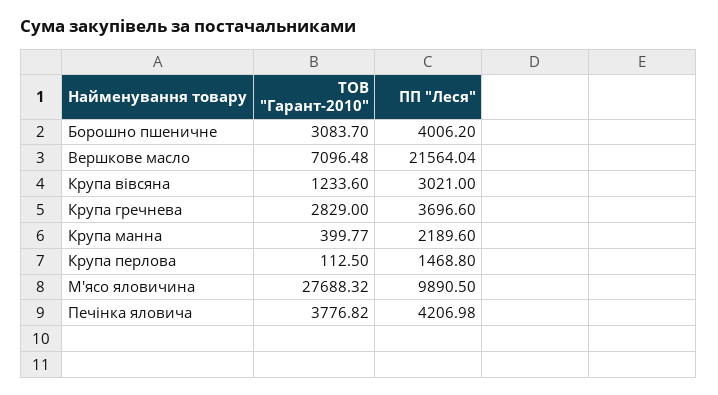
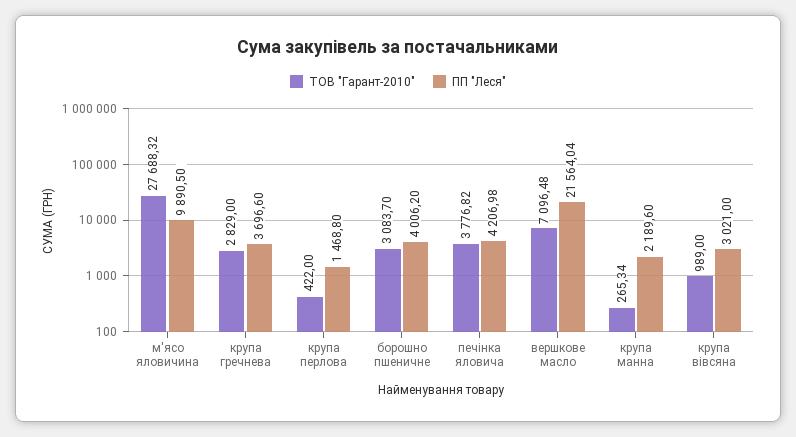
  {
    "ТОВ \"Гарант-2010\"": {
      "Борошно пшеничне": 3083.7,
      "Вершкове масло": 7096.48,
-     "Крупа вівсяна": 1233.6,
+     "Крупа вівсяна": 989,
      "Крупа гречнева": 2829,
-     "Крупа манна": 399.77,
+     "Крупа манна": 265.34,
-     "Крупа перлова": 112.5,
+     "Крупа перлова": 422,
      "М'ясо яловичина": 27688.32,
      "Печінка яловича": 3776.82
    },
    "ПП \"Леся\"": {
      "Борошно пшеничне": 4006.2,
      "Вершкове масло": 21564.04,
      "Крупа вівсяна": 3021,
      "Крупа гречнева": 3696.6,
      "Крупа манна": 2189.6,
      "Крупа перлова": 1468.8,
      "М'ясо яловичина": 9890.5,
      "Печінка яловича": 4206.98
    }
  }

